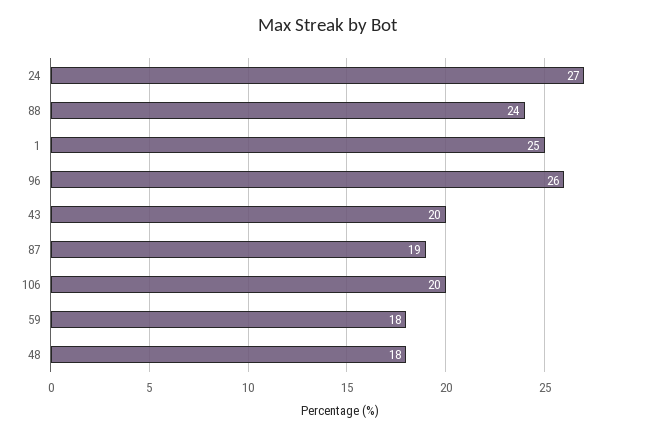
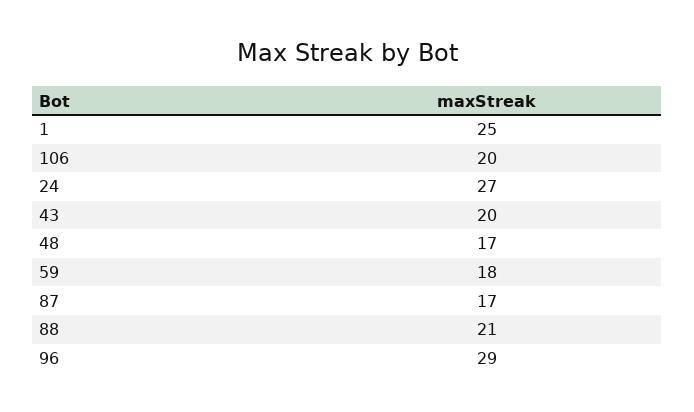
  {
    "24": 27,
-   "88": 24,
+   "88": 21,
    "1": 25,
-   "96": 26,
+   "96": 29,
    "43": 20,
-   "87": 19,
+   "87": 17,
    "106": 20,
    "59": 18,
-   "48": 18
+   "48": 17
  }

